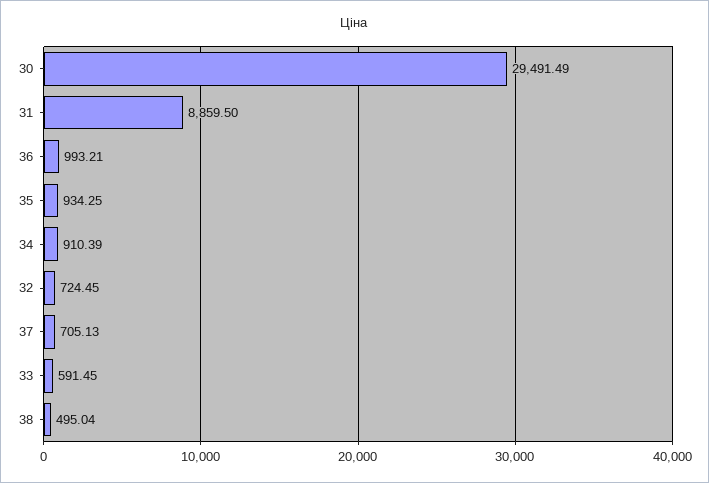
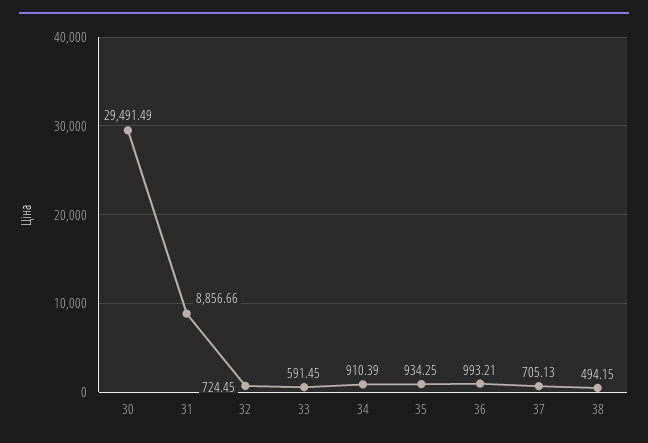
  {
    "30": 29491.49,
-   "31": 8859.5,
+   "31": 8856.66,
    "36": 993.21,
    "35": 934.25,
    "34": 910.39,
    "32": 724.45,
    "37": 705.13,
    "33": 591.45,
-   "38": 495.04
+   "38": 494.15
  }

